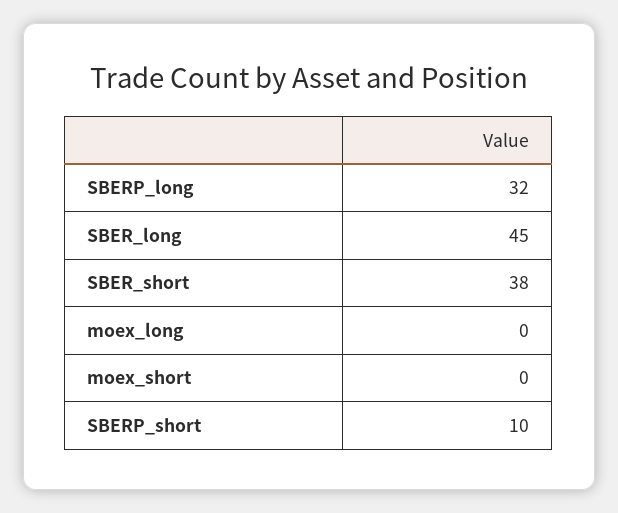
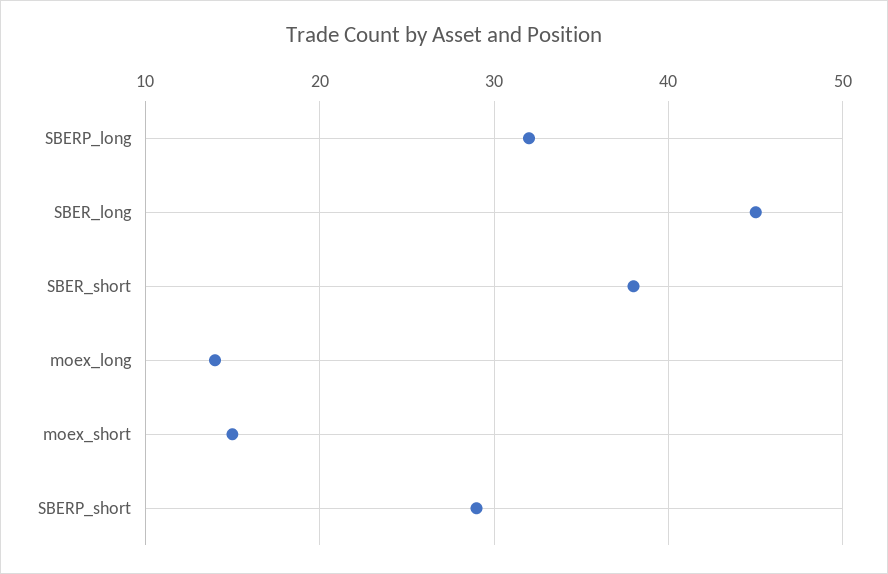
  {
    "SBERP_long": 32,
    "SBER_long": 45,
    "SBER_short": 38,
-   "moex_long": 0,
+   "moex_long": 14,
-   "moex_short": 0,
+   "moex_short": 15,
-   "SBERP_short": 10
+   "SBERP_short": 29
  }

